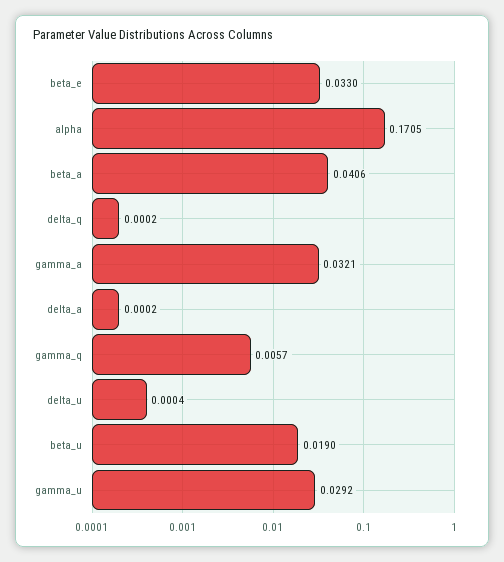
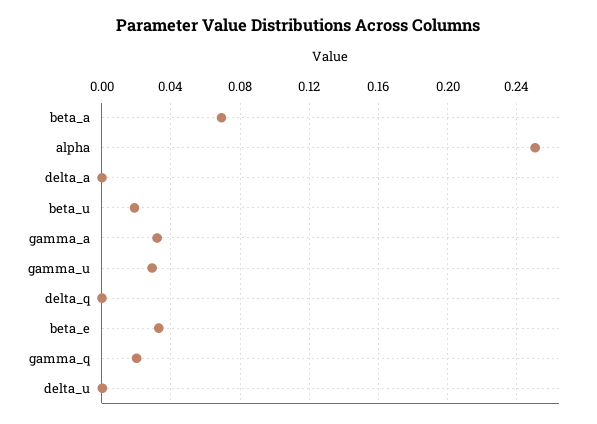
  {
    "beta_e": 0.033,
-   "alpha": 0.1705,
+   "alpha": 0.25,
-   "beta_a": 0.0406,
+   "beta_a": 0.07,
    "delta_q": 0.0002,
    "gamma_a": 0.0321,
    "delta_a": 0.0002,
-   "gamma_q": 0.0057,
+   "gamma_q": 0.02,
    "delta_u": 0.0004,
    "beta_u": 0.019,
    "gamma_u": 0.0292
  }

